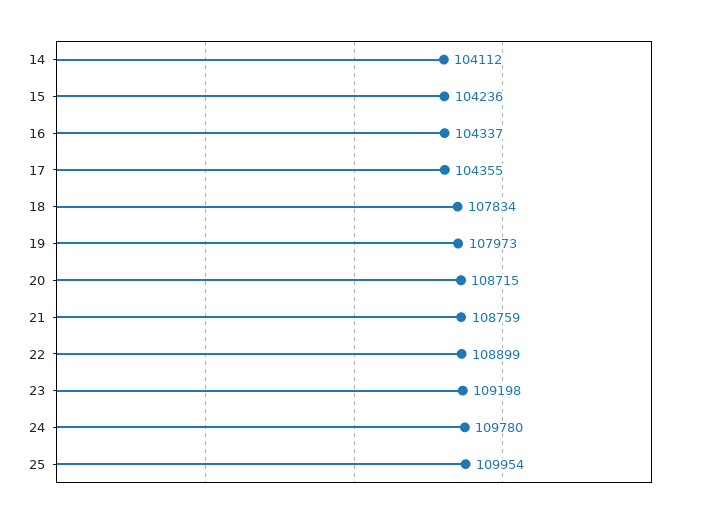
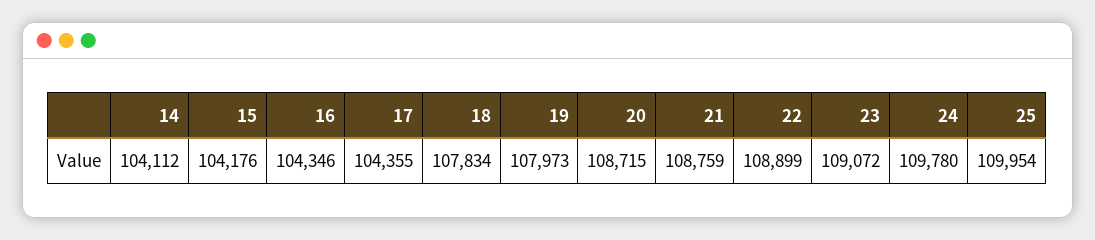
  {
    "14": 104112,
-   "15": 104236,
+   "15": 104176,
-   "16": 104337,
+   "16": 104346,
    "17": 104355,
    "18": 107834,
    "19": 107973,
    "20": 108715,
    "21": 108759,
    "22": 108899,
-   "23": 109198,
+   "23": 109072,
    "24": 109780,
    "25": 109954
  }

